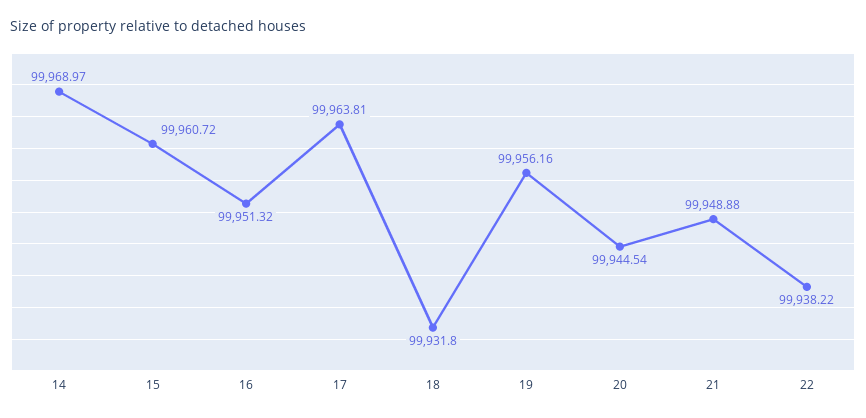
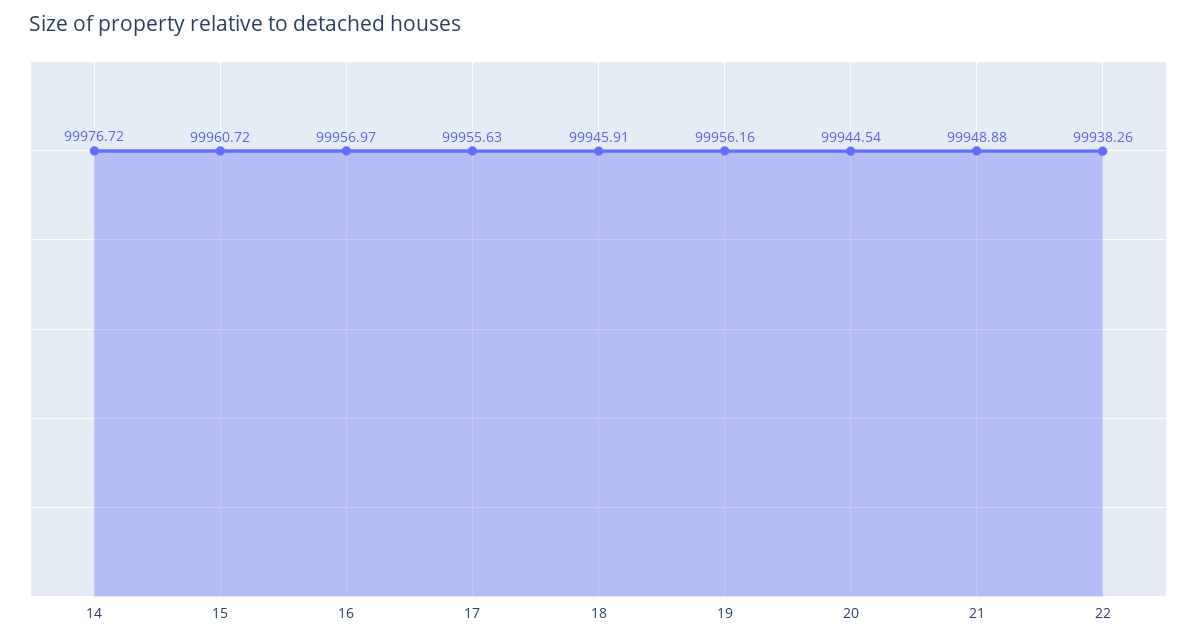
  {
-   "14": 99968.97,
+   "14": 99976.72,
    "15": 99960.72,
-   "16": 99951.32,
+   "16": 99956.97,
-   "17": 99963.81,
+   "17": 99955.63,
-   "18": 99931.8,
+   "18": 99945.91,
    "19": 99956.16,
    "20": 99944.54,
    "21": 99948.88,
-   "22": 99938.22
+   "22": 99938.26
  }

